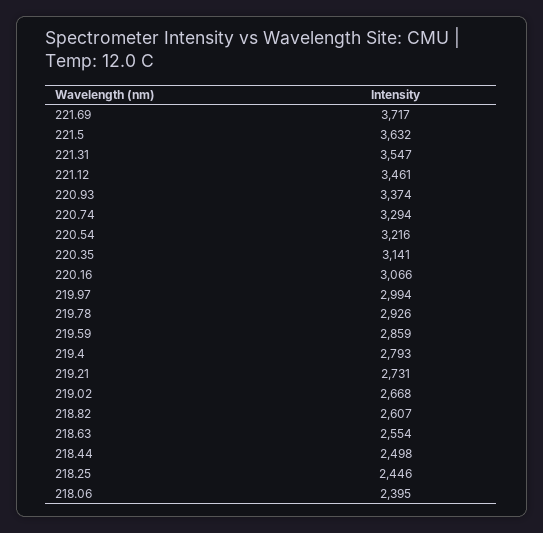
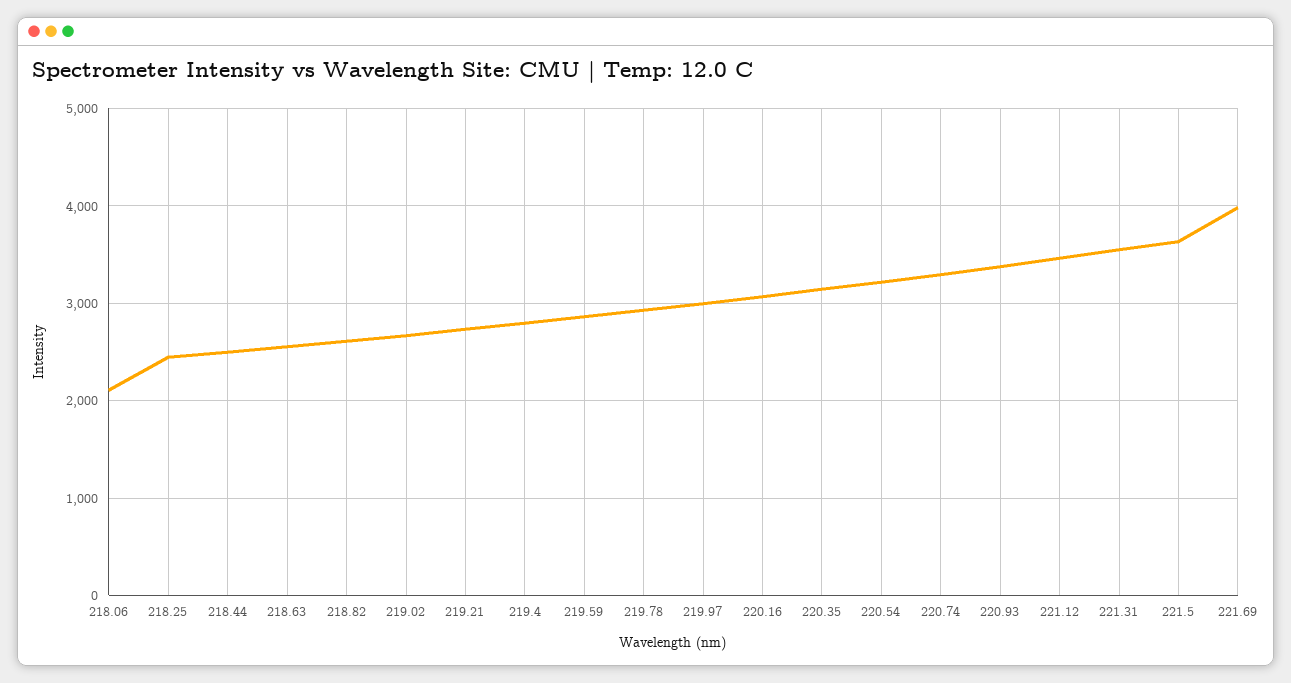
  {
-   "221.69": 3717,
+   "221.69": 4000,
    "221.5": 3632,
    "221.31": 3547,
    "221.12": 3461,
    "220.93": 3374,
    "220.74": 3294,
    "220.54": 3216,
    "220.35": 3141,
    "220.16": 3066,
    "219.97": 2994,
    "219.78": 2926,
    "219.59": 2859,
    "219.4": 2793,
    "219.21": 2731,
    "219.02": 2668,
    "218.82": 2607,
    "218.63": 2554,
    "218.44": 2498,
    "218.25": 2446,
-   "218.06": 2395
+   "218.06": 2100
  }

